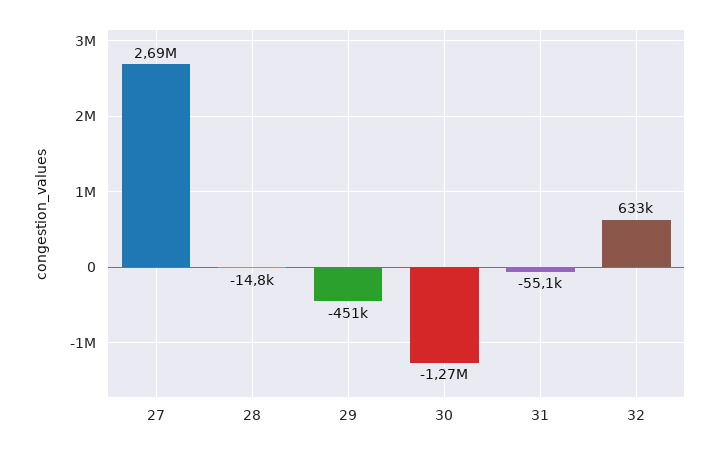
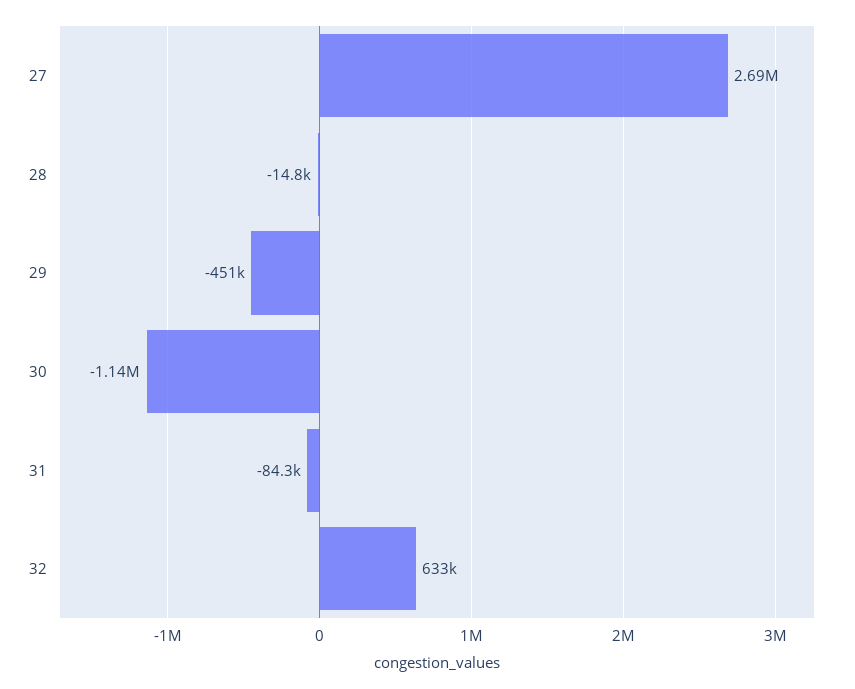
  {
    "27": 2690000,
    "28": -14800,
    "29": -451000,
-   "30": -1270000,
+   "30": -1140000,
-   "31": -55100,
+   "31": -84300,
    "32": 633000
  }

